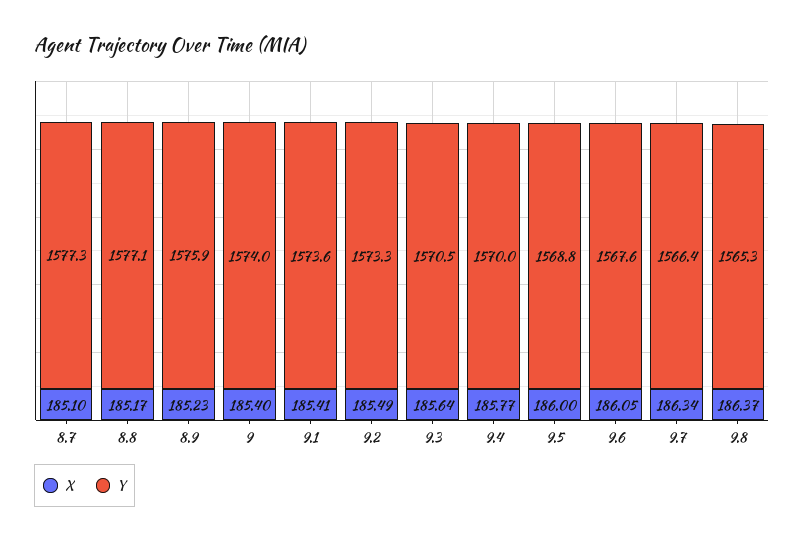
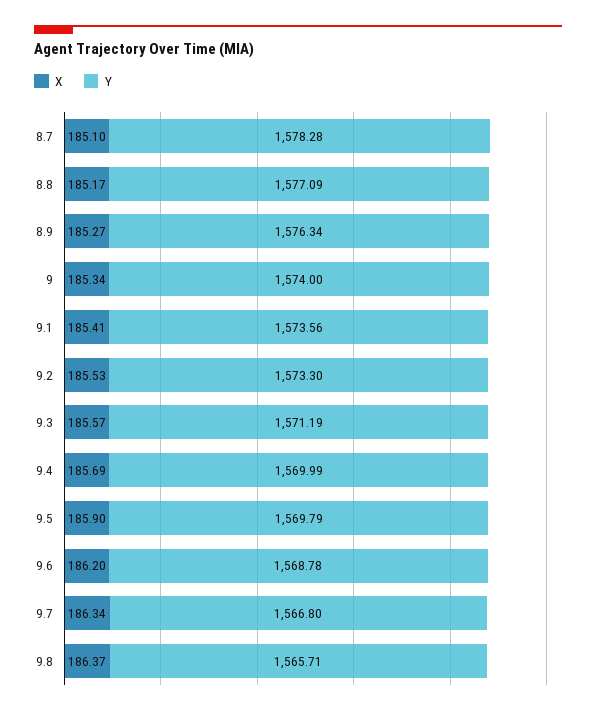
  {
    "X": {
      "8.7": 185.1,
      "8.8": 185.17,
-     "8.9": 185.23,
+     "8.9": 185.27,
-     "9": 185.4,
+     "9": 185.34,
      "9.1": 185.41,
-     "9.2": 185.49,
+     "9.2": 185.53,
-     "9.3": 185.64,
+     "9.3": 185.57,
-     "9.4": 185.77,
+     "9.4": 185.69,
-     "9.5": 186,
+     "9.5": 185.9,
-     "9.6": 186.05,
+     "9.6": 186.2,
      "9.7": 186.34,
      "9.8": 186.37
    },
    "Y": {
-     "8.7": 1577.3,
+     "8.7": 1578.28,
      "8.8": 1577.09,
-     "8.9": 1575.9,
+     "8.9": 1576.34,
      "9": 1574,
      "9.1": 1573.56,
      "9.2": 1573.3,
-     "9.3": 1570.5,
+     "9.3": 1571.19,
      "9.4": 1569.99,
-     "9.5": 1568.8,
+     "9.5": 1569.79,
-     "9.6": 1567.6,
+     "9.6": 1568.78,
-     "9.7": 1566.4,
+     "9.7": 1566.8,
-     "9.8": 1565.3
+     "9.8": 1565.71
    }
  }

